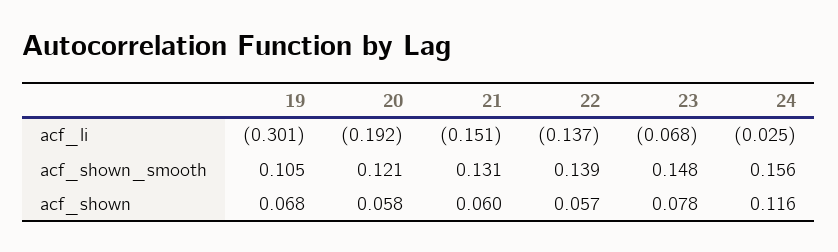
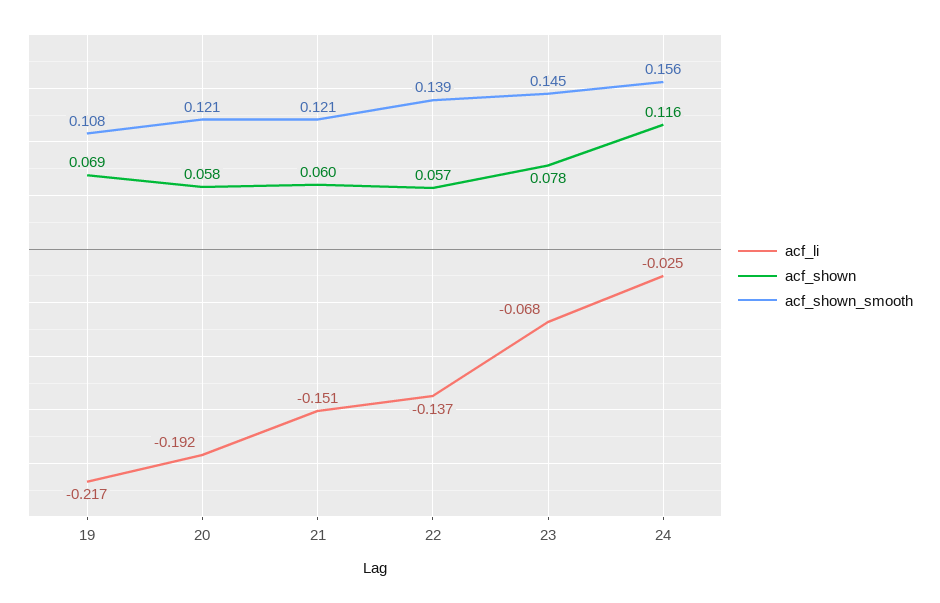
  {
    "acf_li": {
-     "19": -0.301,
+     "19": -0.217,
      "20": -0.192,
      "21": -0.151,
      "22": -0.137,
      "23": -0.068,
      "24": -0.025
    },
    "acf_shown_smooth": {
-     "19": 0.105,
+     "19": 0.108,
      "20": 0.121,
-     "21": 0.131,
+     "21": 0.121,
      "22": 0.139,
-     "23": 0.148,
+     "23": 0.145,
      "24": 0.156
    },
    "acf_shown": {
-     "19": 0.068,
+     "19": 0.069,
      "20": 0.058,
      "21": 0.06,
      "22": 0.057,
      "23": 0.078,
      "24": 0.116
    }
  }

